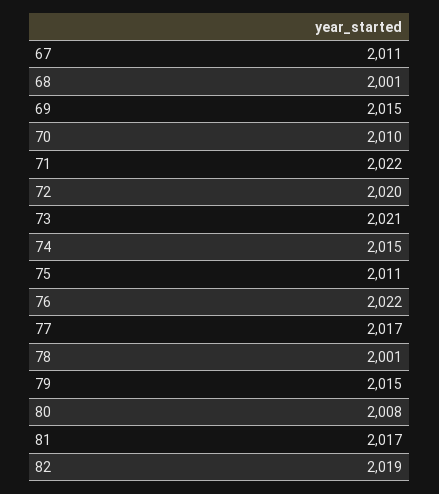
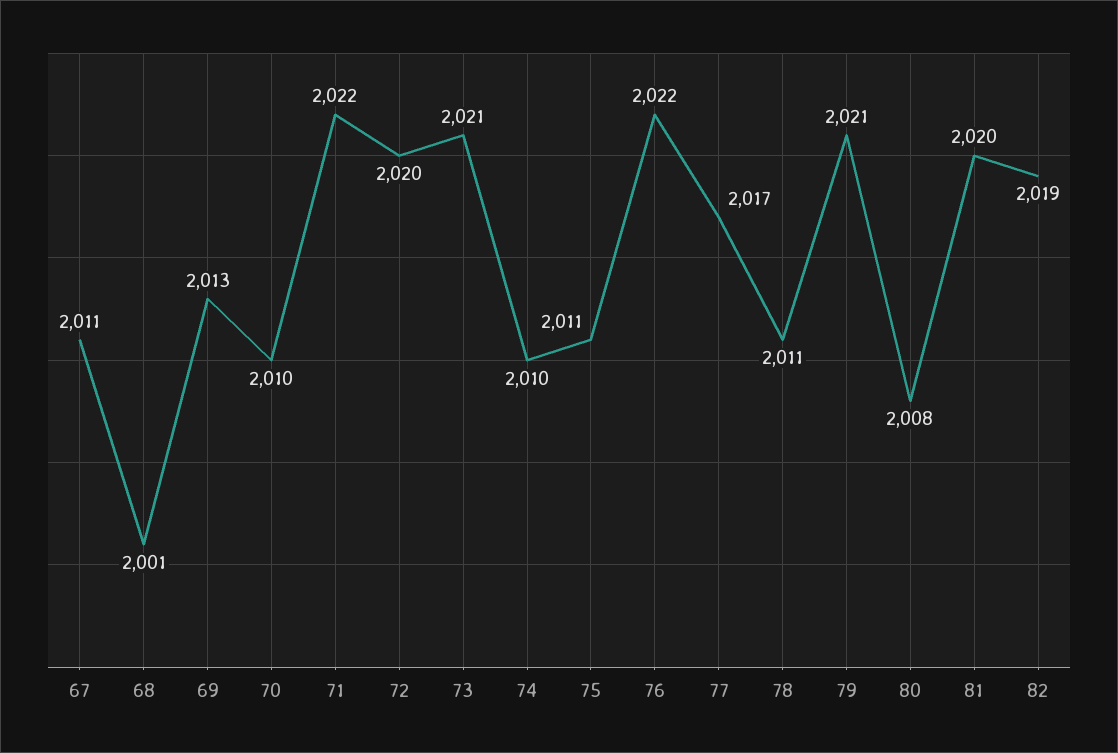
  {
    "67": 2011,
    "68": 2001,
-   "69": 2015,
+   "69": 2013,
    "70": 2010,
    "71": 2022,
    "72": 2020,
    "73": 2021,
-   "74": 2015,
+   "74": 2010,
    "75": 2011,
    "76": 2022,
    "77": 2017,
-   "78": 2001,
+   "78": 2011,
-   "79": 2015,
+   "79": 2021,
    "80": 2008,
-   "81": 2017,
+   "81": 2020,
    "82": 2019
  }

